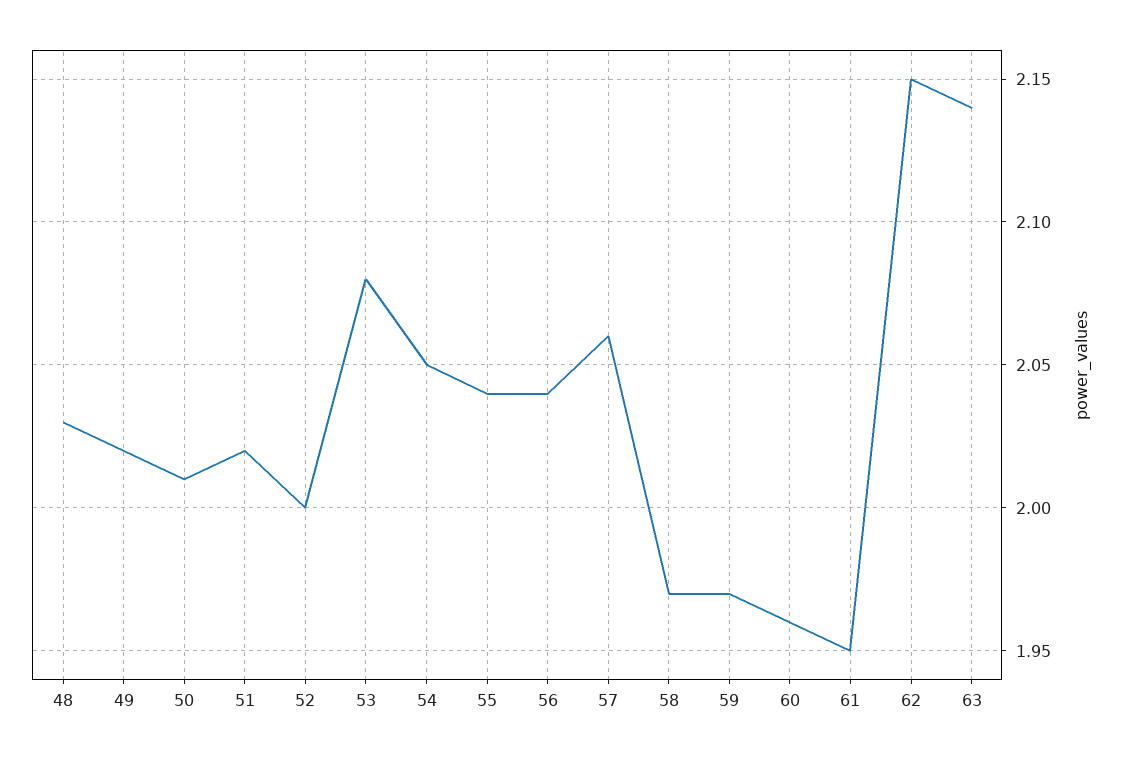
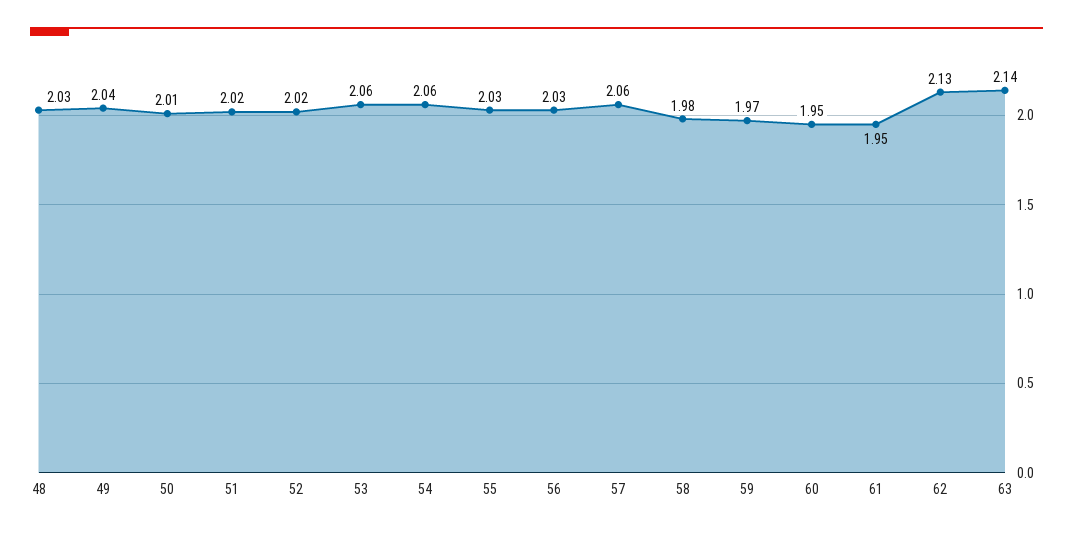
  {
    "48": 2.03,
-   "49": 2.02,
+   "49": 2.04,
    "50": 2.01,
    "51": 2.02,
-   "52": 2,
+   "52": 2.02,
-   "53": 2.08,
+   "53": 2.06,
-   "54": 2.05,
+   "54": 2.06,
-   "55": 2.04,
+   "55": 2.03,
-   "56": 2.04,
+   "56": 2.03,
    "57": 2.06,
-   "58": 1.97,
+   "58": 1.98,
    "59": 1.97,
-   "60": 1.96,
+   "60": 1.95,
    "61": 1.95,
-   "62": 2.15,
+   "62": 2.13,
    "63": 2.14
  }

